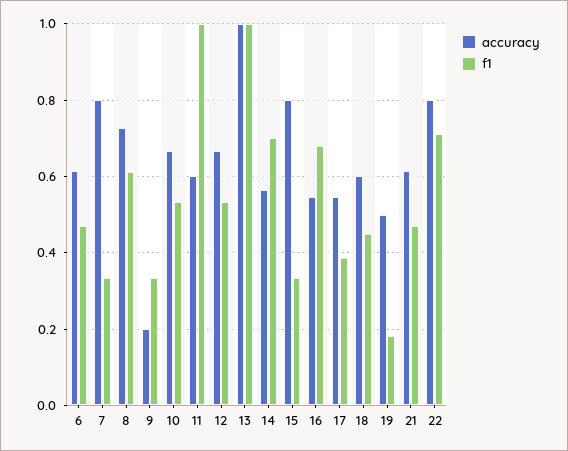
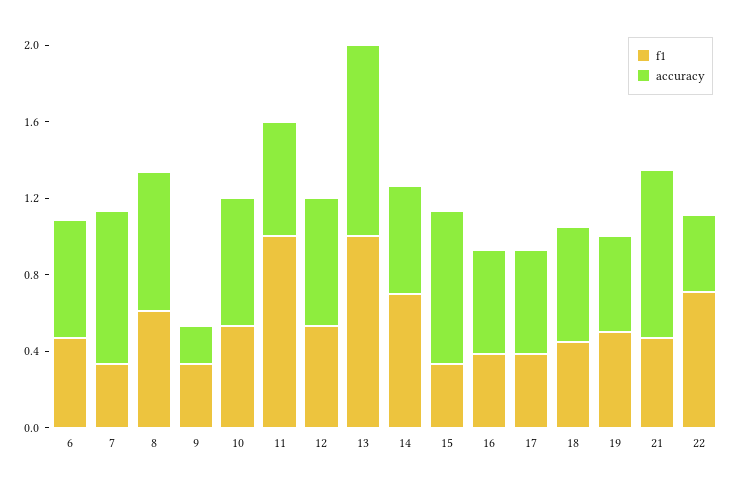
  {
    "accuracy": {
      "6": 0.62,
      "7": 0.8,
      "8": 0.72,
      "9": 0.2,
      "10": 0.66,
      "11": 0.6,
      "12": 0.66,
      "13": 1,
      "14": 0.56,
      "15": 0.8,
      "16": 0.54,
      "17": 0.54,
      "18": 0.6,
      "19": 0.5,
-     "21": 0.62,
+     "21": 0.9,
-     "22": 0.8
+     "22": 0.4
    },
    "f1": {
      "6": 0.46,
      "7": 0.34,
      "8": 0.62,
      "9": 0.34,
      "10": 0.54,
      "11": 1,
      "12": 0.54,
      "13": 1,
      "14": 0.7,
      "15": 0.34,
-     "16": 0.68,
+     "16": 0.4,
      "17": 0.38,
      "18": 0.46,
-     "19": 0.18,
+     "19": 0.5,
      "21": 0.46,
      "22": 0.72
    }
  }

